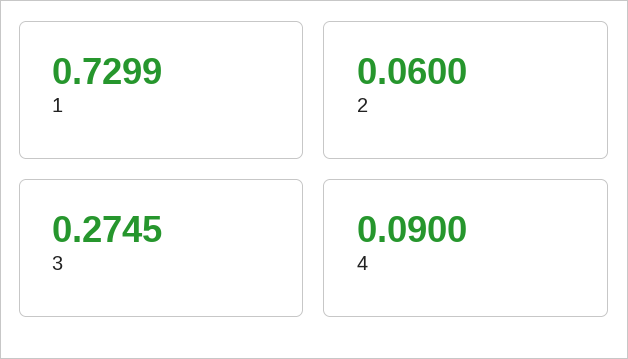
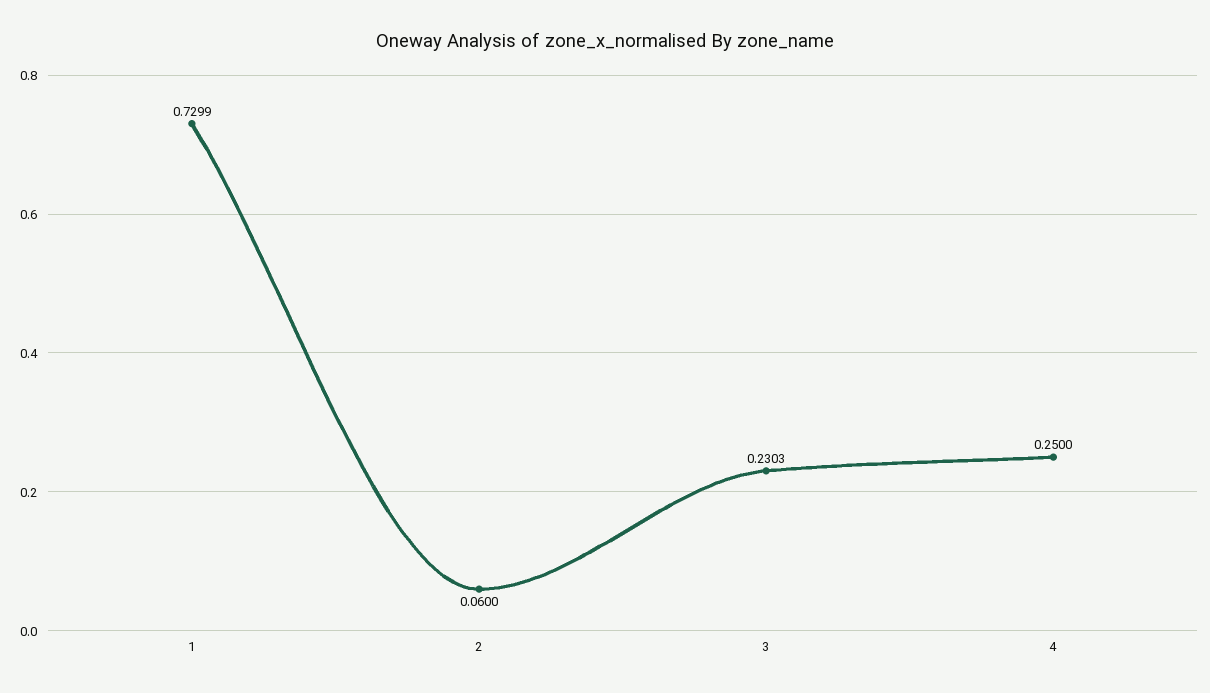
  {
    "1": 0.7299,
    "2": 0.06,
-   "3": 0.2745,
+   "3": 0.2303,
-   "4": 0.09
+   "4": 0.25
  }

